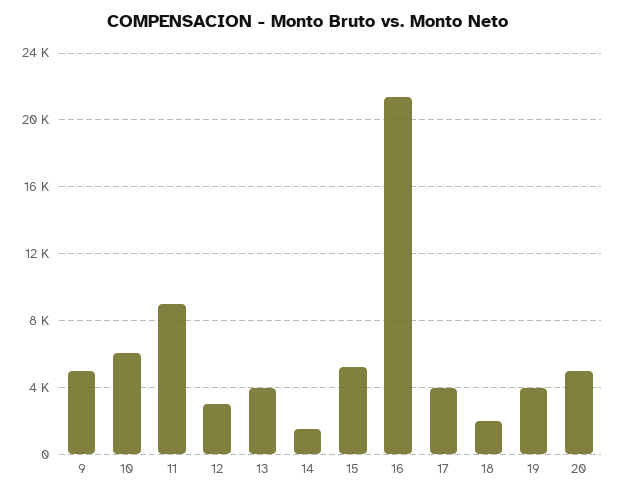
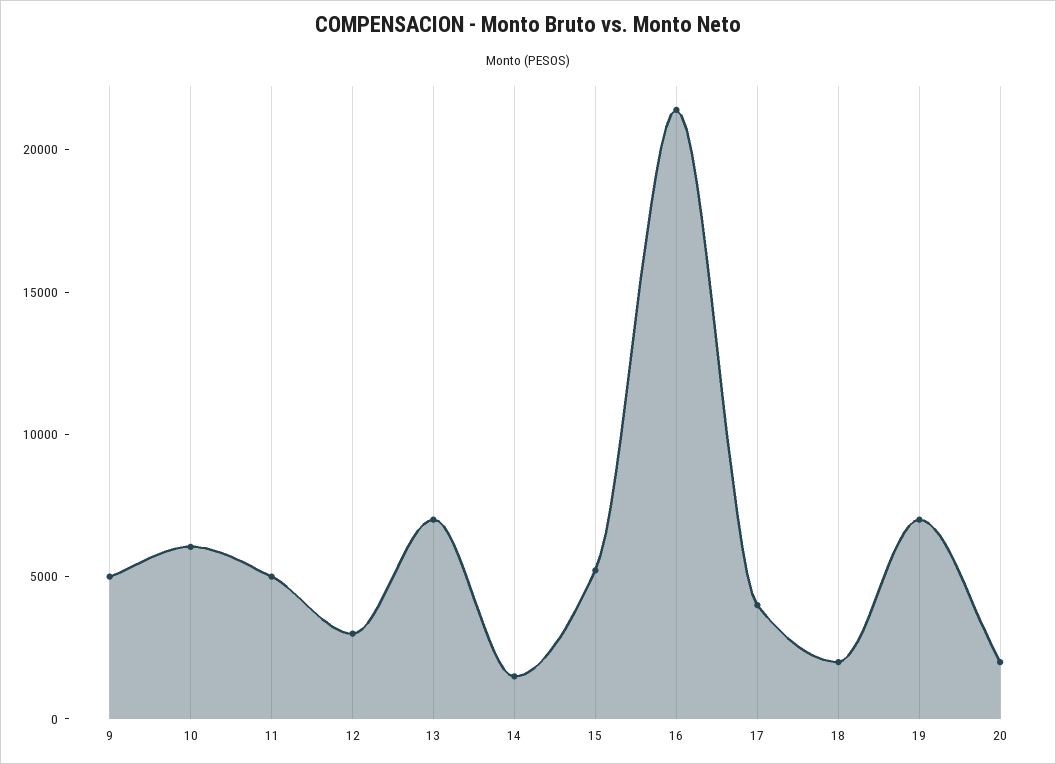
  {
    "9": 5000,
    "10": 6000,
-   "11": 9000,
+   "11": 5000,
    "12": 3000,
-   "13": 4000,
+   "13": 7000,
    "14": 1500,
    "15": 5000,
    "16": 21500,
    "17": 4000,
    "18": 2000,
-   "19": 4000,
+   "19": 7000,
-   "20": 5000
+   "20": 2000
  }

